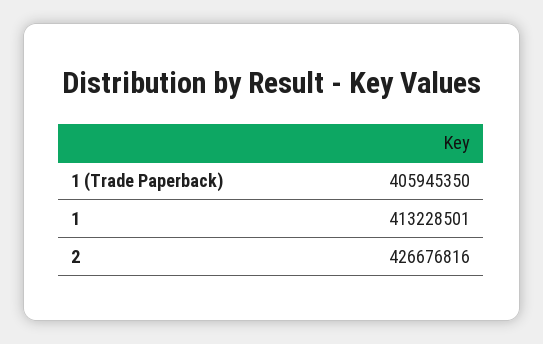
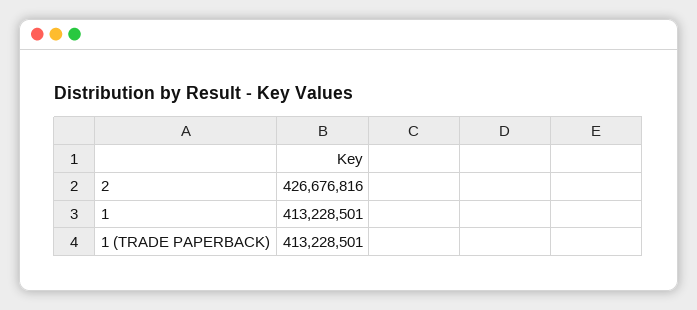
  {
-   "1 (Trade Paperback)": 405945350,
+   "1 (Trade Paperback)": 413228501,
    "1": 413228501,
    "2": 426676816
  }

